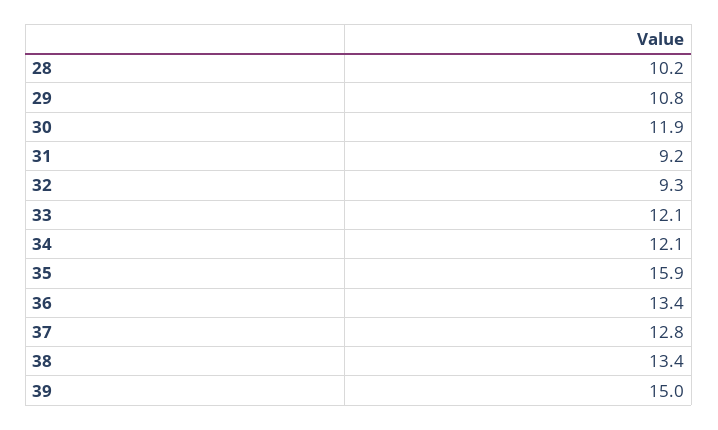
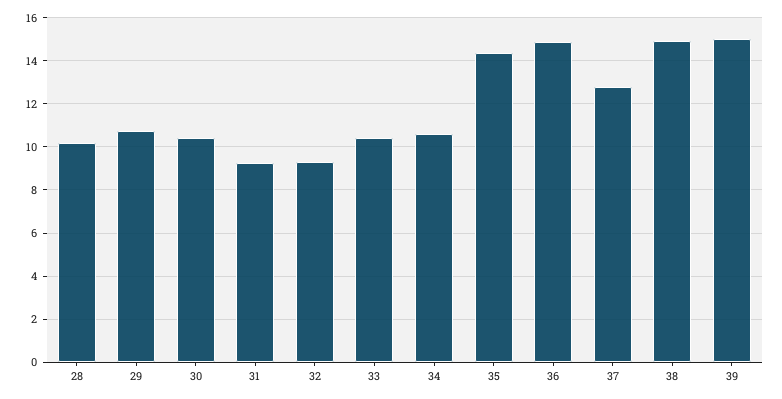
  {
    "28": 10.2,
    "29": 10.8,
-   "30": 11.9,
+   "30": 10.5,
    "31": 9.2,
    "32": 9.3,
-   "33": 12.1,
+   "33": 10.5,
-   "34": 12.1,
+   "34": 10.5,
-   "35": 15.9,
+   "35": 14.5,
-   "36": 13.4,
+   "36": 15,
    "37": 12.8,
-   "38": 13.4,
+   "38": 15,
    "39": 15
  }

